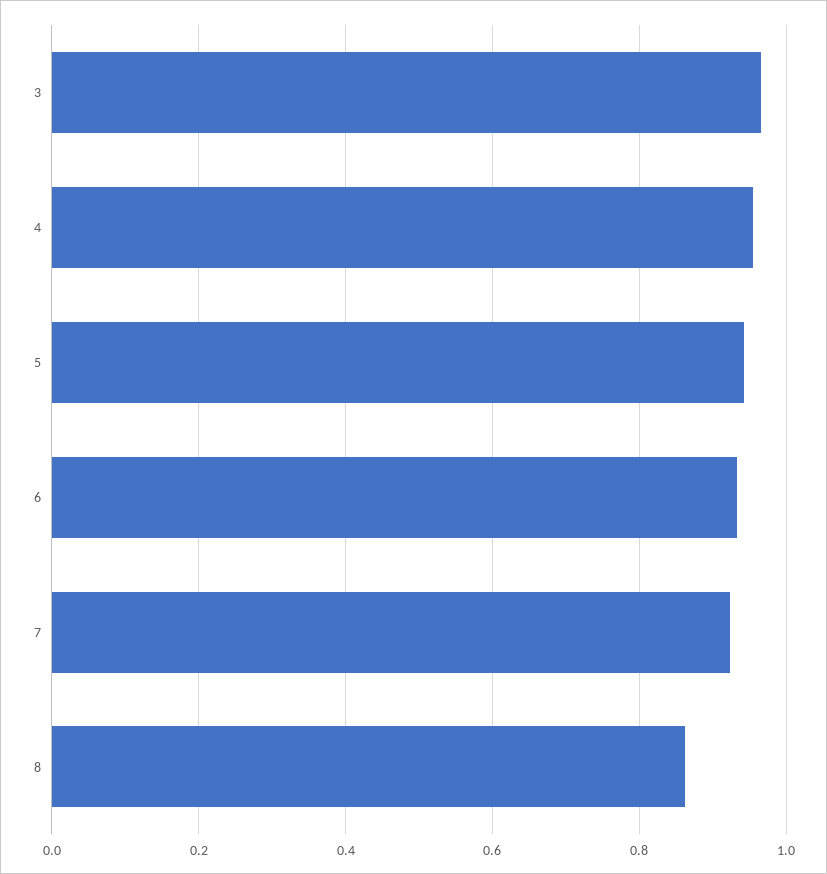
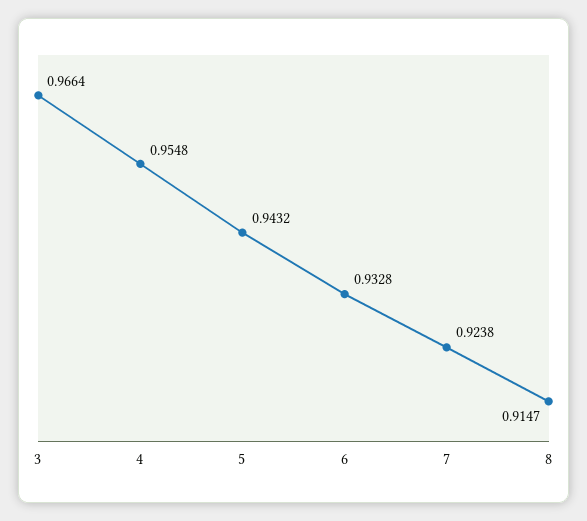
  {
    "3": 0.9664,
    "4": 0.9548,
    "5": 0.9432,
    "6": 0.9328,
    "7": 0.9238,
-   "8": 0.86
+   "8": 0.9147
  }

